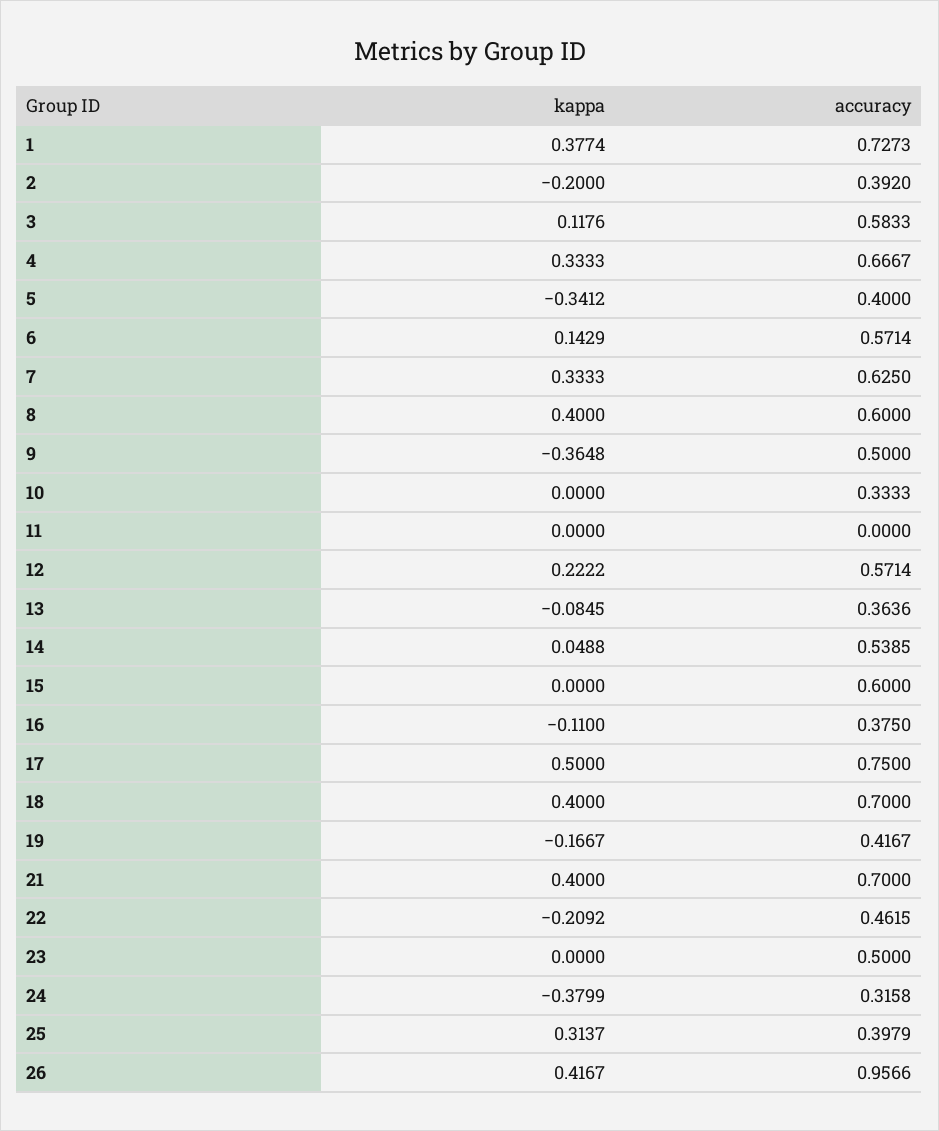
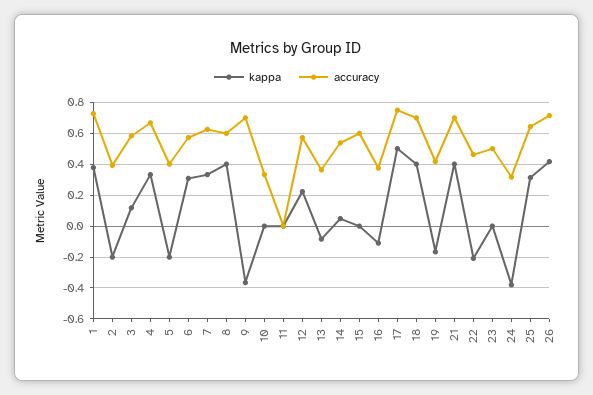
  {
    "kappa": {
      "1": 0.3774,
      "2": -0.2,
      "3": 0.1176,
      "4": 0.3333,
-     "5": -0.3412,
+     "5": -0.2,
-     "6": 0.1429,
+     "6": 0.3,
      "7": 0.3333,
      "8": 0.4,
      "9": -0.3648,
      "10": 0,
      "11": 0,
      "12": 0.2222,
      "13": -0.0845,
      "14": 0.0488,
      "15": 0,
      "16": -0.11,
      "17": 0.5,
      "18": 0.4,
      "19": -0.1667,
      "21": 0.4,
      "22": -0.2092,
      "23": 0,
      "24": -0.3799,
      "25": 0.3137,
      "26": 0.4167
    },
    "accuracy": {
      "1": 0.7273,
      "2": 0.392,
      "3": 0.5833,
      "4": 0.6667,
      "5": 0.4,
      "6": 0.5714,
      "7": 0.625,
      "8": 0.6,
-     "9": 0.5,
+     "9": 0.7,
      "10": 0.3333,
      "11": 0,
      "12": 0.5714,
      "13": 0.3636,
      "14": 0.5385,
      "15": 0.6,
      "16": 0.375,
      "17": 0.75,
      "18": 0.7,
      "19": 0.4167,
      "21": 0.7,
      "22": 0.4615,
      "23": 0.5,
      "24": 0.3158,
-     "25": 0.3979,
+     "25": 0.65,
-     "26": 0.9566
+     "26": 0.7
    }
  }

